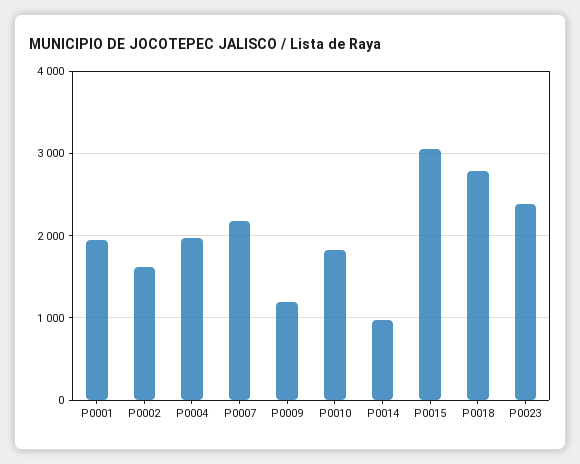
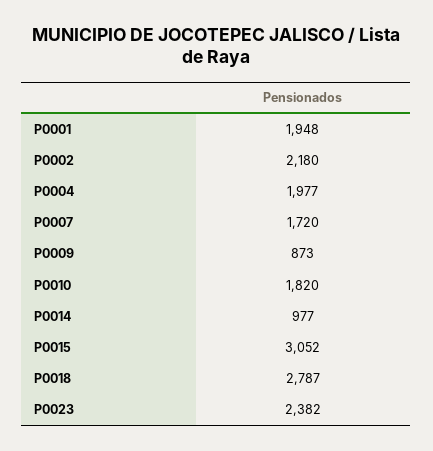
  {
    "P0001": 1948,
-   "P0002": 1600,
+   "P0002": 2180,
    "P0004": 1977,
-   "P0007": 2200,
+   "P0007": 1720,
-   "P0009": 1200,
+   "P0009": 873,
    "P0010": 1820,
    "P0014": 977,
    "P0015": 3052,
    "P0018": 2787,
    "P0023": 2382
  }

